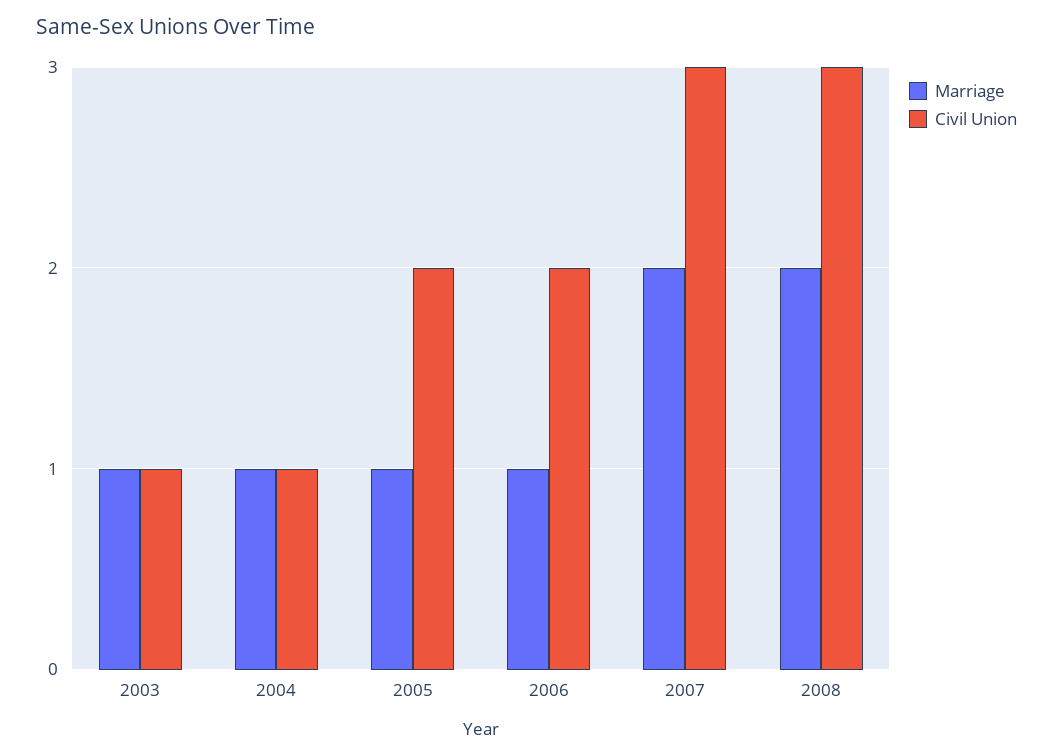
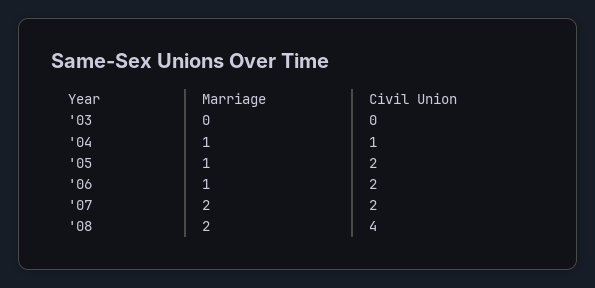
  {
    "Marriage": {
-     "2003": 1,
+     "2003": 0,
      "2004": 1,
      "2005": 1,
      "2006": 1,
      "2007": 2,
      "2008": 2
    },
    "Civil Union": {
-     "2003": 1,
+     "2003": 0,
      "2004": 1,
      "2005": 2,
      "2006": 2,
-     "2007": 3,
+     "2007": 2,
-     "2008": 3
+     "2008": 4
    }
  }

